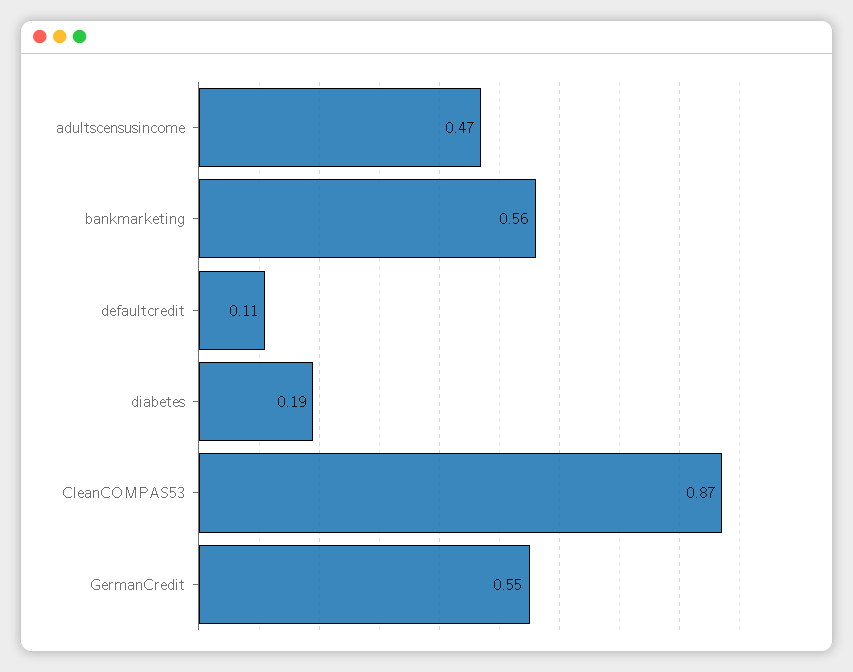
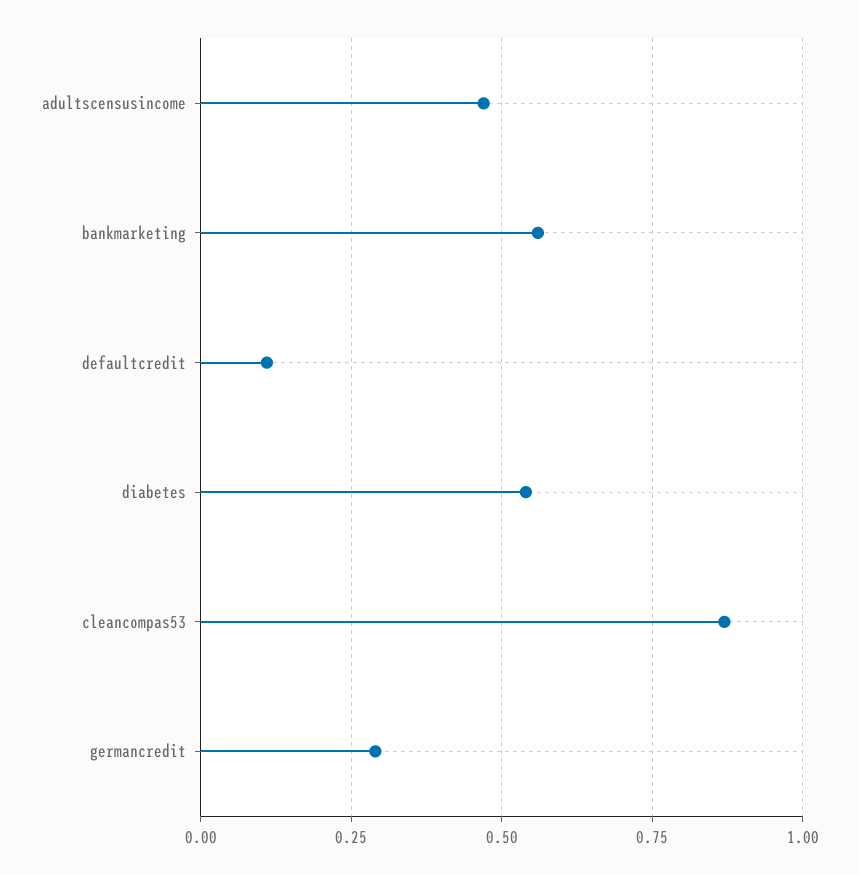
  {
    "adultscensusincome": 0.47,
    "bankmarketing": 0.56,
    "defaultcredit": 0.11,
-   "diabetes": 0.19,
+   "diabetes": 0.55,
    "CleanCOMPAS53": 0.87,
-   "GermanCredit": 0.55
+   "GermanCredit": 0.3
  }

